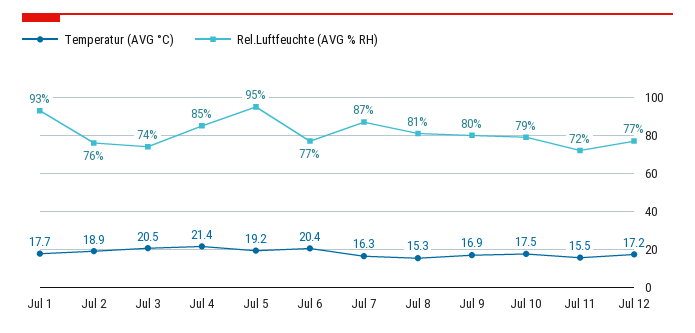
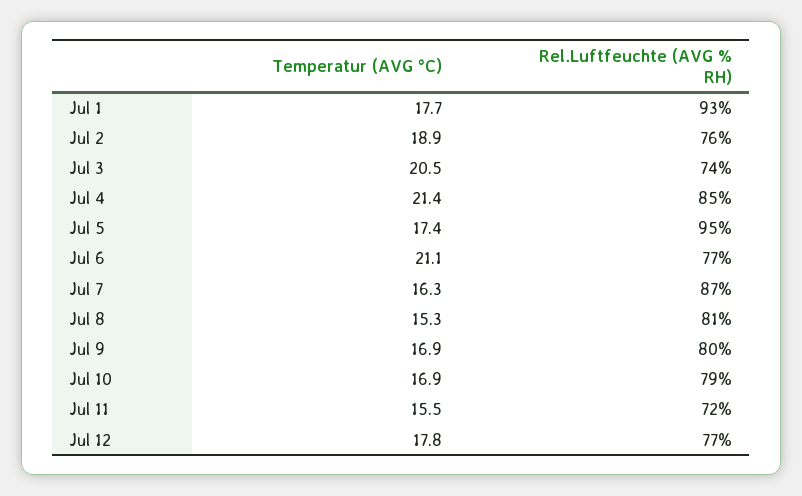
  {
    "Temperatur (AVG °C)": {
      "Jul 1": 17.7,
      "Jul 2": 18.9,
      "Jul 3": 20.5,
      "Jul 4": 21.4,
-     "Jul 5": 19.2,
+     "Jul 5": 17.4,
-     "Jul 6": 20.4,
+     "Jul 6": 21.1,
      "Jul 7": 16.3,
      "Jul 8": 15.3,
      "Jul 9": 16.9,
-     "Jul 10": 17.5,
+     "Jul 10": 16.9,
      "Jul 11": 15.5,
-     "Jul 12": 17.2
+     "Jul 12": 17.8
    },
    "Rel.Luftfeuchte (AVG % RH)": {
      "Jul 1": 93,
      "Jul 2": 76,
      "Jul 3": 74,
      "Jul 4": 85,
      "Jul 5": 95,
      "Jul 6": 77,
      "Jul 7": 87,
      "Jul 8": 81,
      "Jul 9": 80,
      "Jul 10": 79,
      "Jul 11": 72,
      "Jul 12": 77
    }
  }

